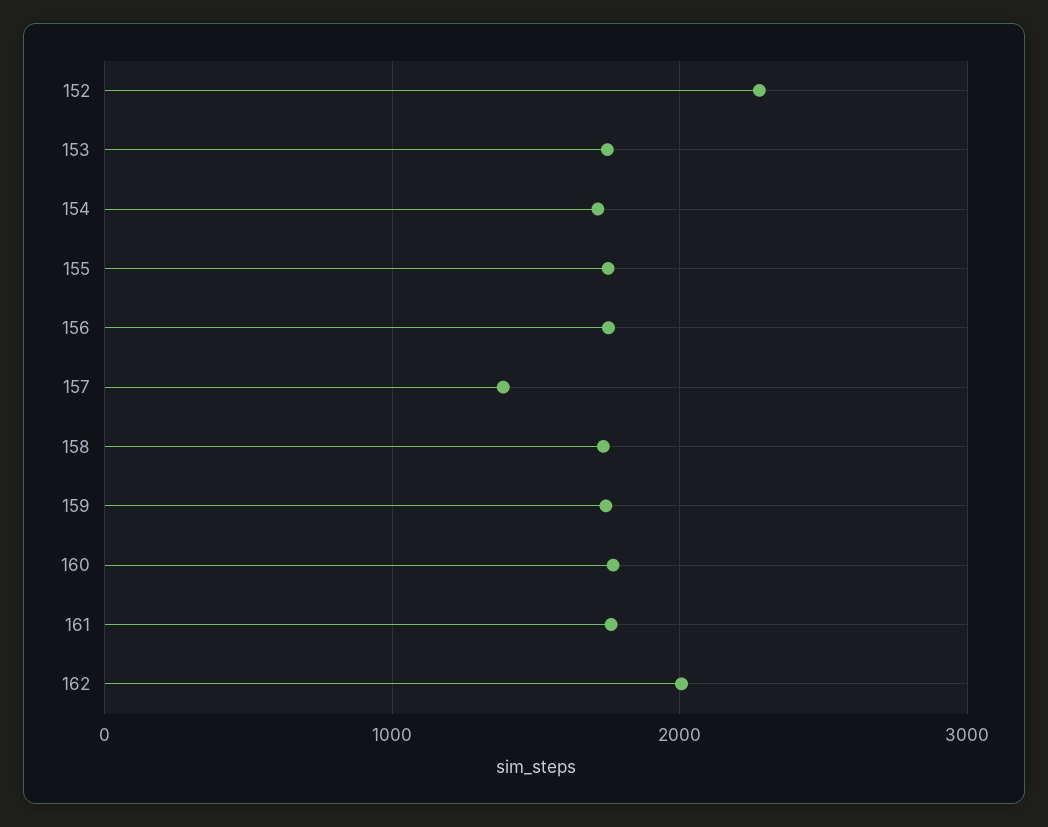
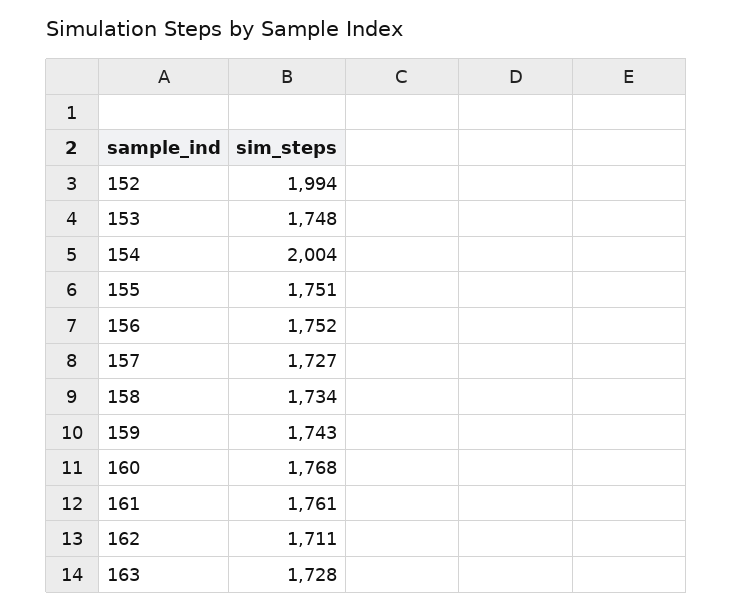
  {
-   "152": 2300,
+   "152": 1994,
    "153": 1748,
-   "154": 1700,
+   "154": 2004,
    "155": 1751,
    "156": 1752,
-   "157": 1400,
+   "157": 1727,
    "158": 1734,
    "159": 1743,
    "160": 1768,
    "161": 1761,
-   "162": 2000
+   "162": 1711,
+   "163": 1728
  }

